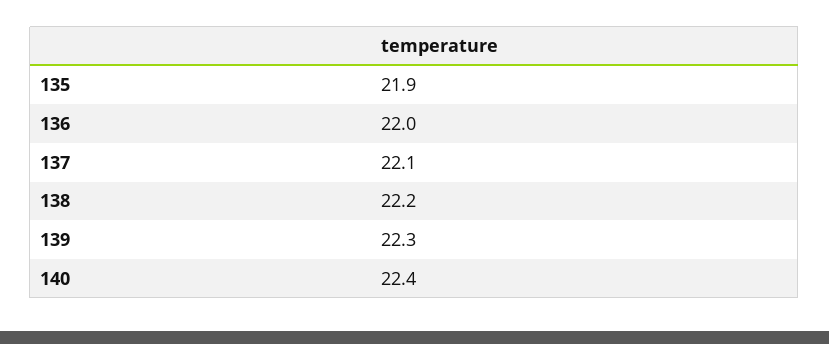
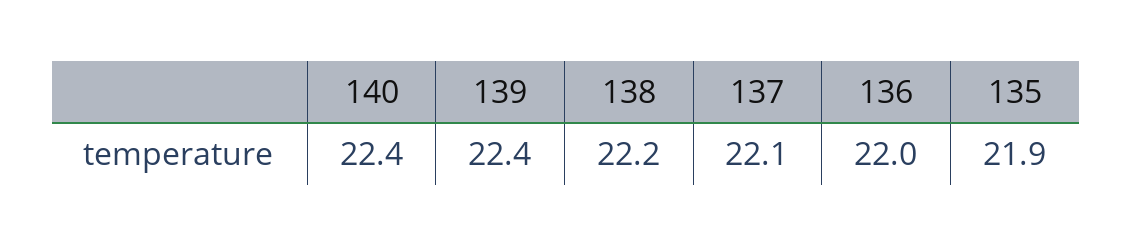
  {
    "135": 21.9,
    "136": 22,
    "137": 22.1,
    "138": 22.2,
-   "139": 22.3,
+   "139": 22.4,
    "140": 22.4
  }

